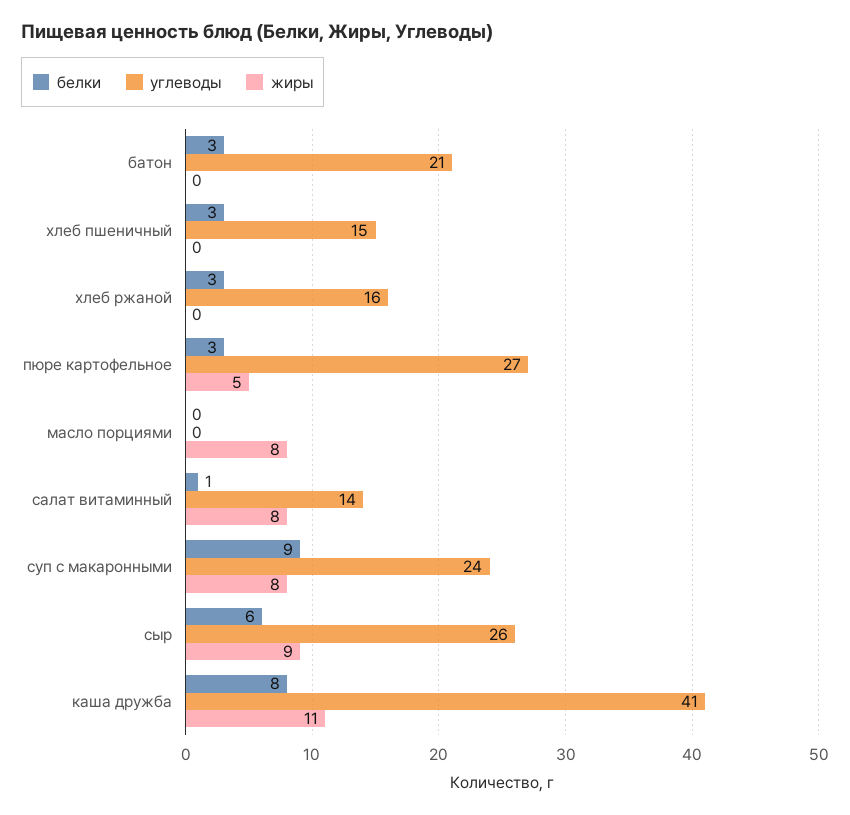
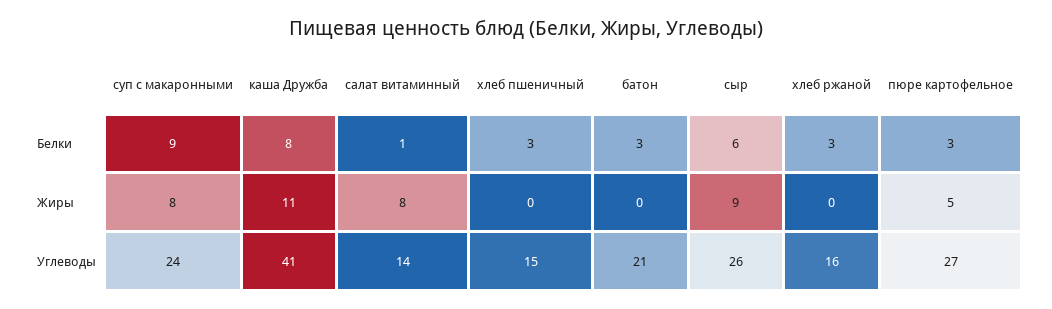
  {
    "белки": {
      "батон": 3,
      "хлеб пшеничный": 3,
      "хлеб ржаной": 3,
      "пюре картофельное": 3,
-     "масло порциями": 0,
      "салат витаминный": 1,
      "суп с макаронными": 9,
      "сыр": 6,
      "каша дружба": 8
    },
    "углеводы": {
      "батон": 21,
      "хлеб пшеничный": 15,
      "хлеб ржаной": 16,
      "пюре картофельное": 27,
-     "масло порциями": 0,
      "салат витаминный": 14,
      "суп с макаронными": 24,
      "сыр": 26,
      "каша дружба": 41
    },
    "жиры": {
      "батон": 0,
      "хлеб пшеничный": 0,
      "хлеб ржаной": 0,
      "пюре картофельное": 5,
-     "масло порциями": 8,
      "салат витаминный": 8,
      "суп с макаронными": 8,
      "сыр": 9,
      "каша дружба": 11
    }
  }

